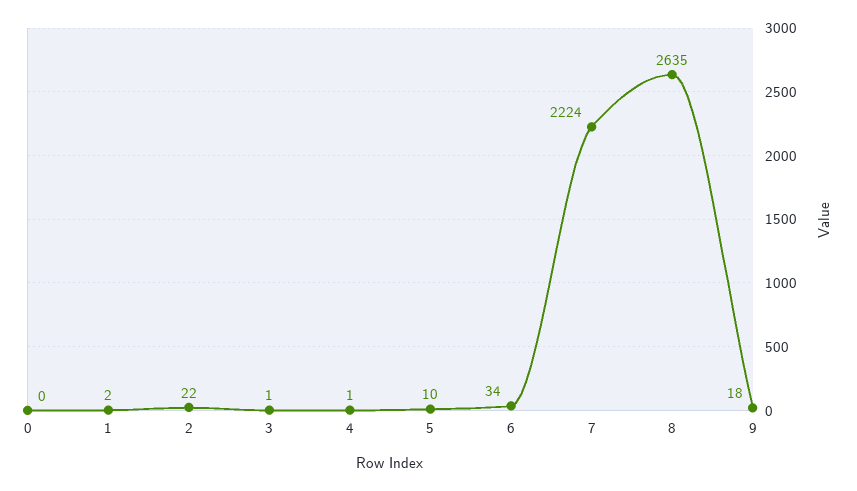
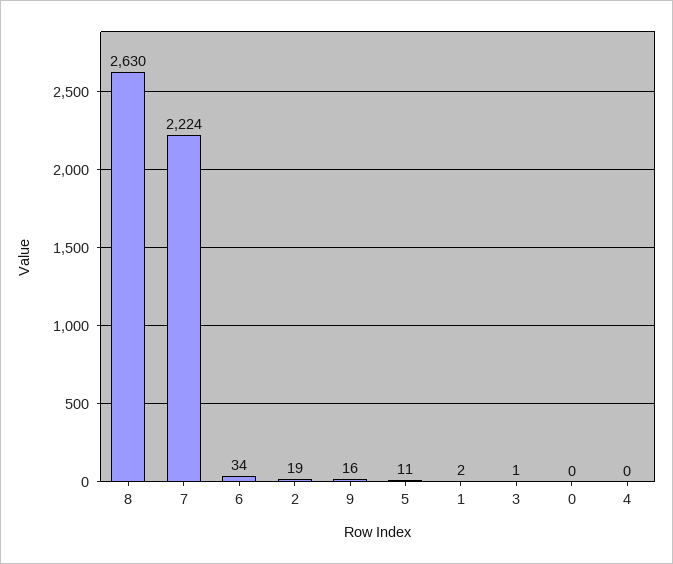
  {
    "0": 0,
    "1": 2,
-   "2": 22,
+   "2": 19,
    "3": 1,
-   "4": 1,
+   "4": 0,
-   "5": 10,
+   "5": 11,
    "6": 34,
    "7": 2224,
-   "8": 2635,
+   "8": 2630,
-   "9": 18
+   "9": 16
  }

